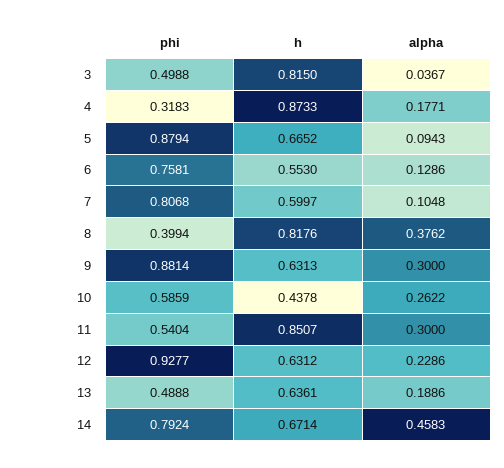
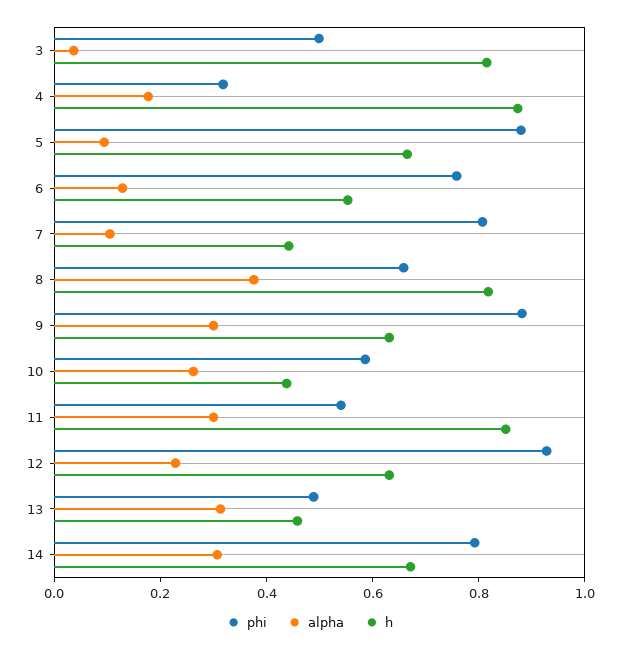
  {
    "phi": {
      "3": 0.4988,
      "4": 0.3183,
      "5": 0.8794,
      "6": 0.7581,
      "7": 0.8068,
-     "8": 0.3994,
+     "8": 0.65,
      "9": 0.8814,
      "10": 0.5859,
      "11": 0.5404,
      "12": 0.9277,
      "13": 0.4888,
      "14": 0.7924
    },
    "h": {
      "3": 0.815,
      "4": 0.8733,
      "5": 0.6652,
      "6": 0.553,
-     "7": 0.5997,
+     "7": 0.45,
      "8": 0.8176,
      "9": 0.6313,
      "10": 0.4378,
      "11": 0.8507,
      "12": 0.6312,
-     "13": 0.6361,
+     "13": 0.45,
      "14": 0.6714
    },
    "alpha": {
      "3": 0.0367,
      "4": 0.1771,
      "5": 0.0943,
      "6": 0.1286,
      "7": 0.1048,
      "8": 0.3762,
      "9": 0.3,
      "10": 0.2622,
      "11": 0.3,
      "12": 0.2286,
-     "13": 0.1886,
+     "13": 0.3,
-     "14": 0.4583
+     "14": 0.3
    }
  }

